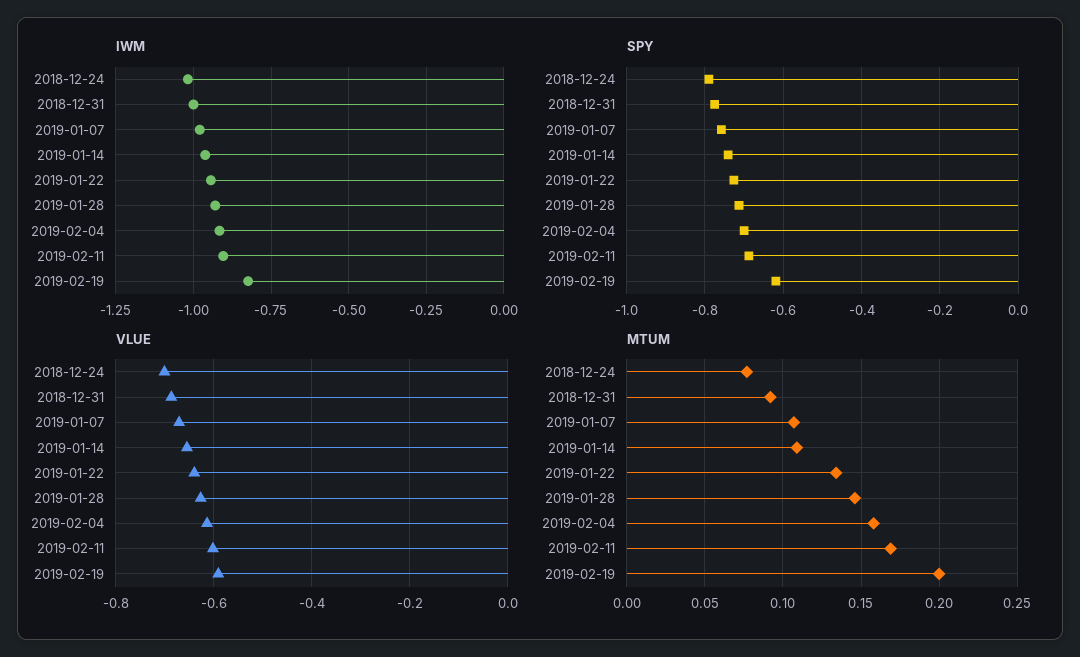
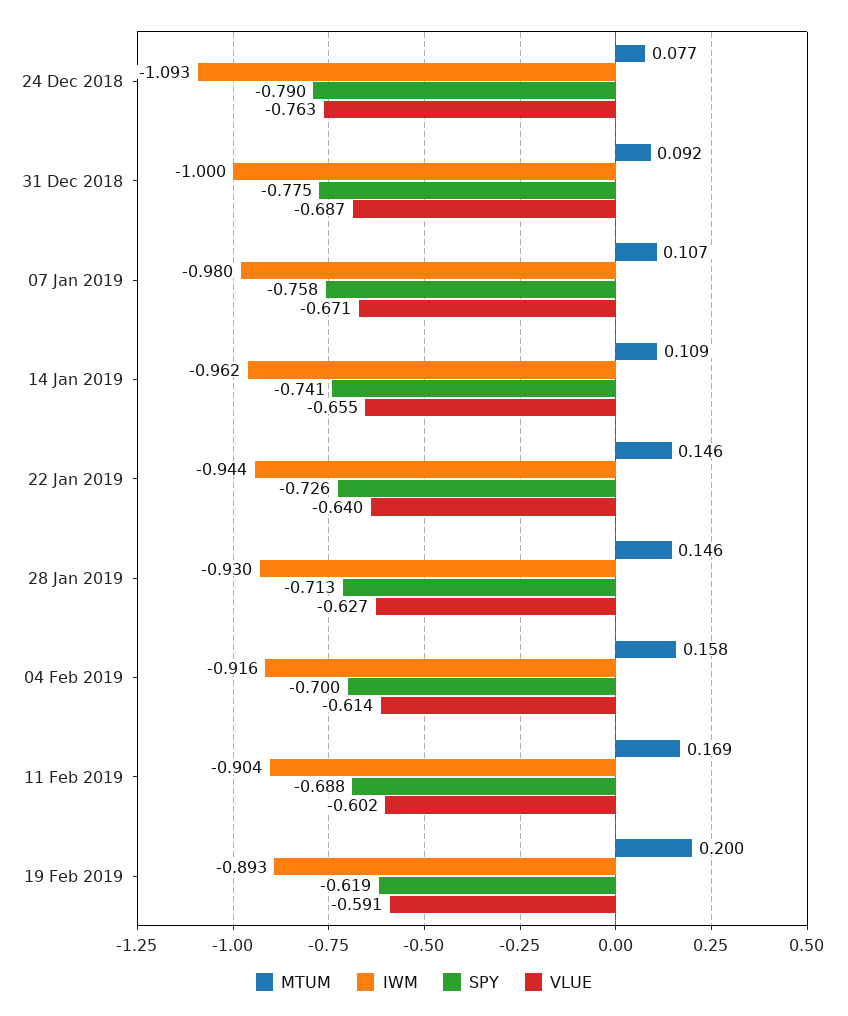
  {
    "IWM": {
-     "2018-12-24": -1.025,
+     "2018-12-24": -1.093,
      "2018-12-31": -1,
      "2019-01-07": -0.98,
      "2019-01-14": -0.962,
      "2019-01-22": -0.944,
      "2019-01-28": -0.93,
      "2019-02-04": -0.916,
      "2019-02-11": -0.904,
-     "2019-02-19": -0.825
+     "2019-02-19": -0.893
    },
    "SPY": {
      "2018-12-24": -0.79,
      "2018-12-31": -0.775,
      "2019-01-07": -0.758,
      "2019-01-14": -0.741,
      "2019-01-22": -0.726,
      "2019-01-28": -0.713,
      "2019-02-04": -0.7,
      "2019-02-11": -0.688,
      "2019-02-19": -0.619
    },
    "VLUE": {
-     "2018-12-24": -0.7,
+     "2018-12-24": -0.763,
      "2018-12-31": -0.687,
      "2019-01-07": -0.671,
      "2019-01-14": -0.655,
      "2019-01-22": -0.64,
      "2019-01-28": -0.627,
      "2019-02-04": -0.614,
      "2019-02-11": -0.602,
      "2019-02-19": -0.591
    },
    "MTUM": {
      "2018-12-24": 0.077,
      "2018-12-31": 0.092,
      "2019-01-07": 0.107,
      "2019-01-14": 0.109,
-     "2019-01-22": 0.135,
+     "2019-01-22": 0.146,
      "2019-01-28": 0.146,
      "2019-02-04": 0.158,
      "2019-02-11": 0.169,
      "2019-02-19": 0.2
    }
  }

